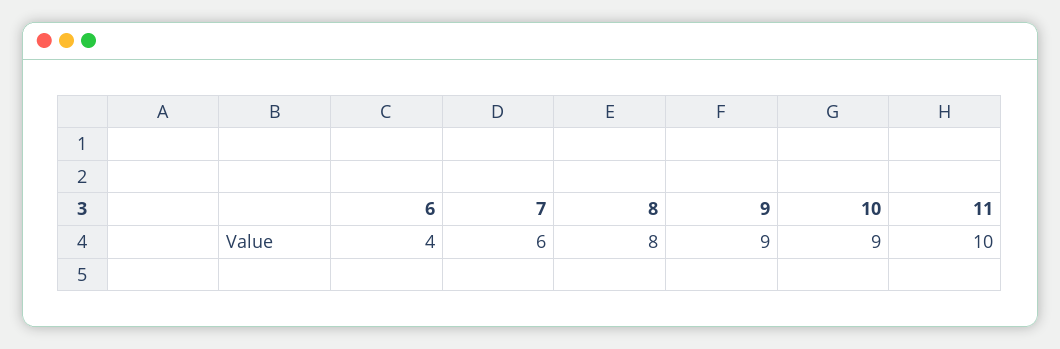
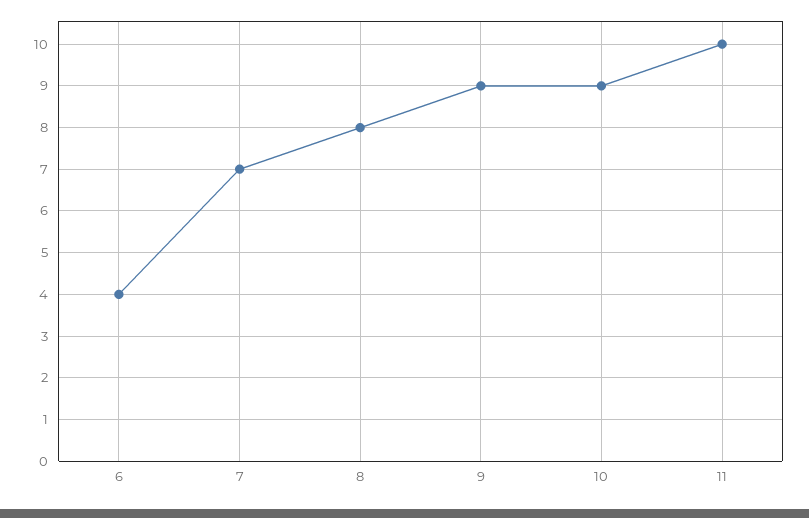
  {
    "6": 4,
-   "7": 6,
+   "7": 7,
    "8": 8,
    "9": 9,
    "10": 9,
    "11": 10
  }

